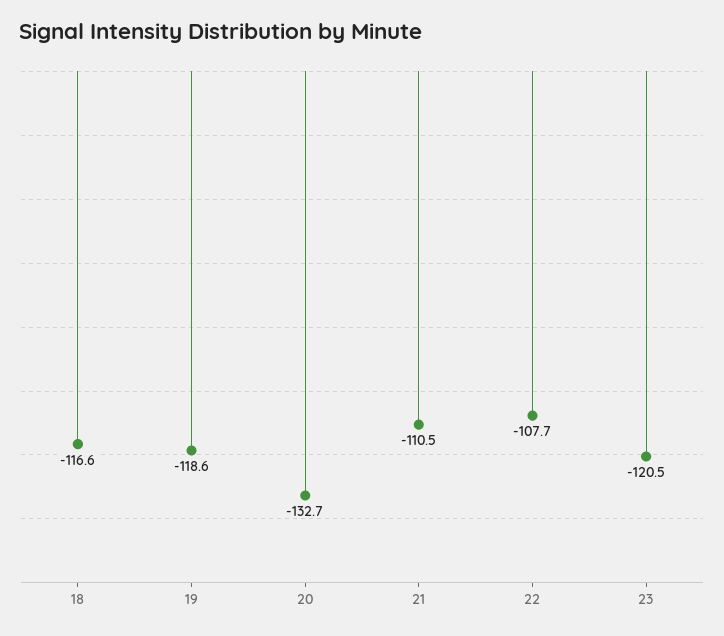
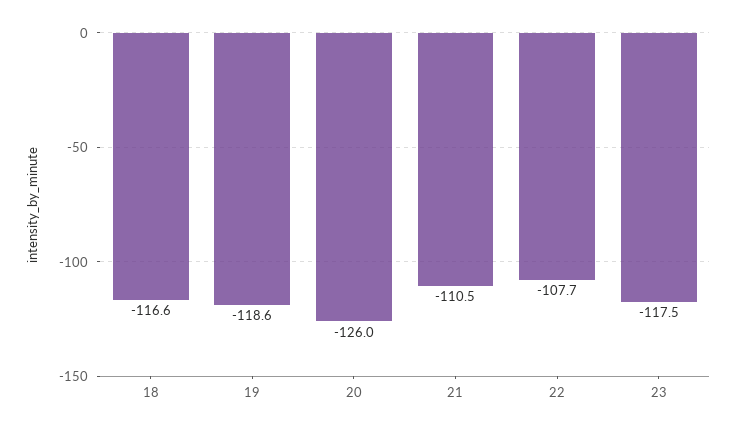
  {
    "18": -116.6,
    "19": -118.6,
-   "20": -132.7,
+   "20": -126,
    "21": -110.5,
    "22": -107.7,
-   "23": -120.5
+   "23": -117.5
  }

